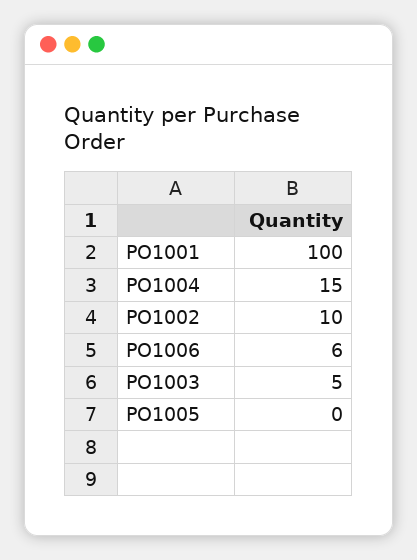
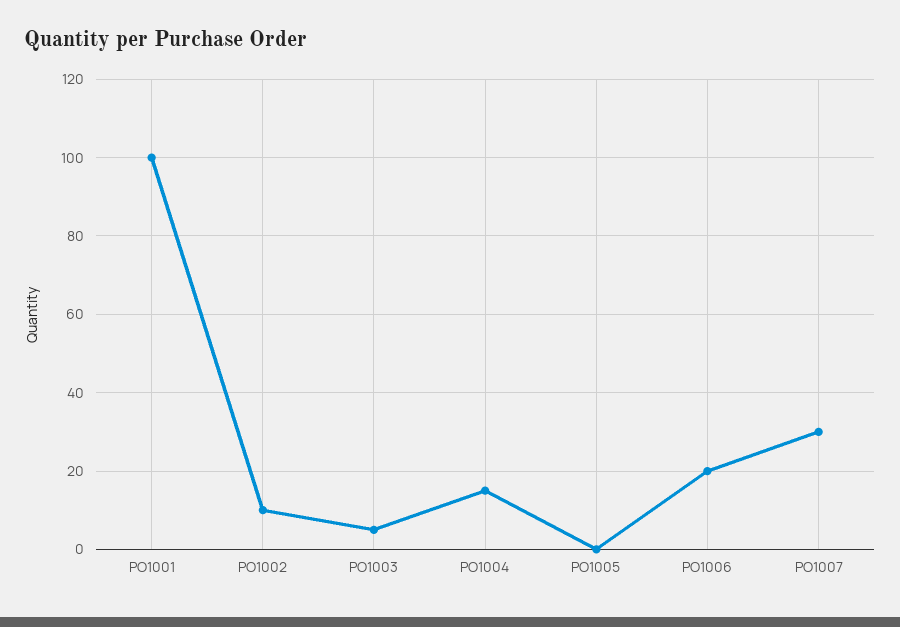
  {
    "PO1001": 100,
    "PO1004": 15,
    "PO1002": 10,
-   "PO1006": 6,
+   "PO1006": 20,
    "PO1003": 5,
-   "PO1005": 0
+   "PO1005": 0,
+   "PO1007": 30
  }

